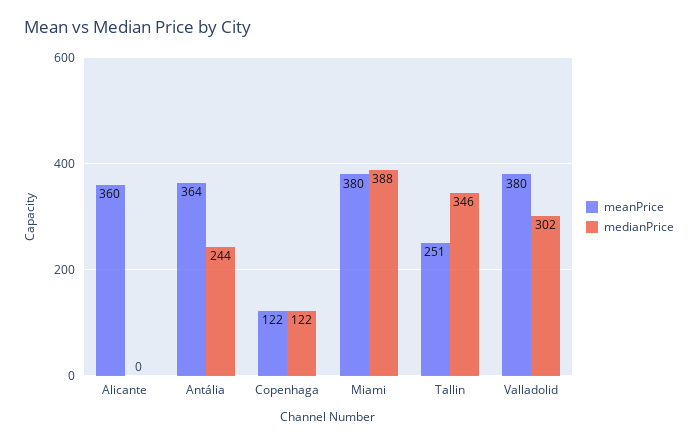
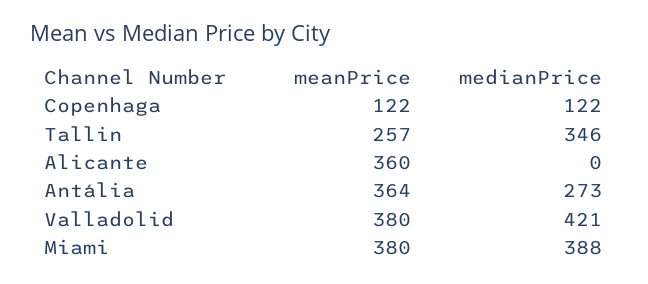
  {
    "meanPrice": {
      "Alicante": 360,
      "Antália": 364,
      "Copenhaga": 122,
      "Miami": 380,
-     "Tallin": 251,
+     "Tallin": 257,
      "Valladolid": 380
    },
    "medianPrice": {
      "Alicante": 0,
-     "Antália": 244,
+     "Antália": 273,
      "Copenhaga": 122,
      "Miami": 388,
      "Tallin": 346,
-     "Valladolid": 302
+     "Valladolid": 421
    }
  }

